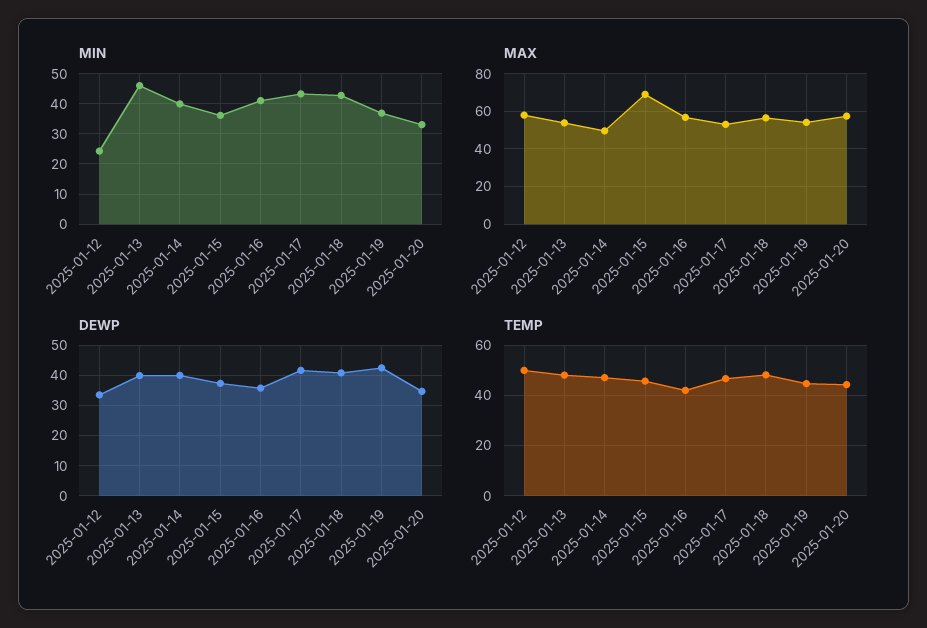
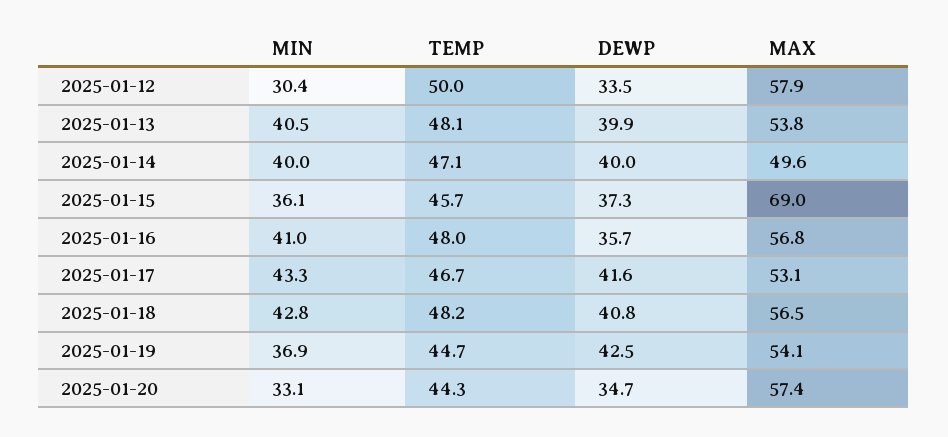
  {
    "MIN": {
-     "2025-01-12": 24,
+     "2025-01-12": 30.4,
-     "2025-01-13": 46,
+     "2025-01-13": 40.5,
      "2025-01-14": 40,
      "2025-01-15": 36.1,
      "2025-01-16": 41,
      "2025-01-17": 43.3,
      "2025-01-18": 42.8,
      "2025-01-19": 36.9,
      "2025-01-20": 33.1
    },
    "MAX": {
      "2025-01-12": 57.9,
      "2025-01-13": 53.8,
      "2025-01-14": 49.6,
      "2025-01-15": 69,
      "2025-01-16": 56.8,
      "2025-01-17": 53.1,
      "2025-01-18": 56.5,
      "2025-01-19": 54.1,
      "2025-01-20": 57.4
    },
    "DEWP": {
      "2025-01-12": 33.5,
      "2025-01-13": 39.9,
      "2025-01-14": 40,
      "2025-01-15": 37.3,
      "2025-01-16": 35.7,
      "2025-01-17": 41.6,
      "2025-01-18": 40.8,
      "2025-01-19": 42.5,
      "2025-01-20": 34.7
    },
    "TEMP": {
      "2025-01-12": 50,
      "2025-01-13": 48.1,
      "2025-01-14": 47.1,
      "2025-01-15": 45.7,
-     "2025-01-16": 42.5,
+     "2025-01-16": 48,
      "2025-01-17": 46.7,
      "2025-01-18": 48.2,
      "2025-01-19": 44.7,
      "2025-01-20": 44.3
    }
  }

